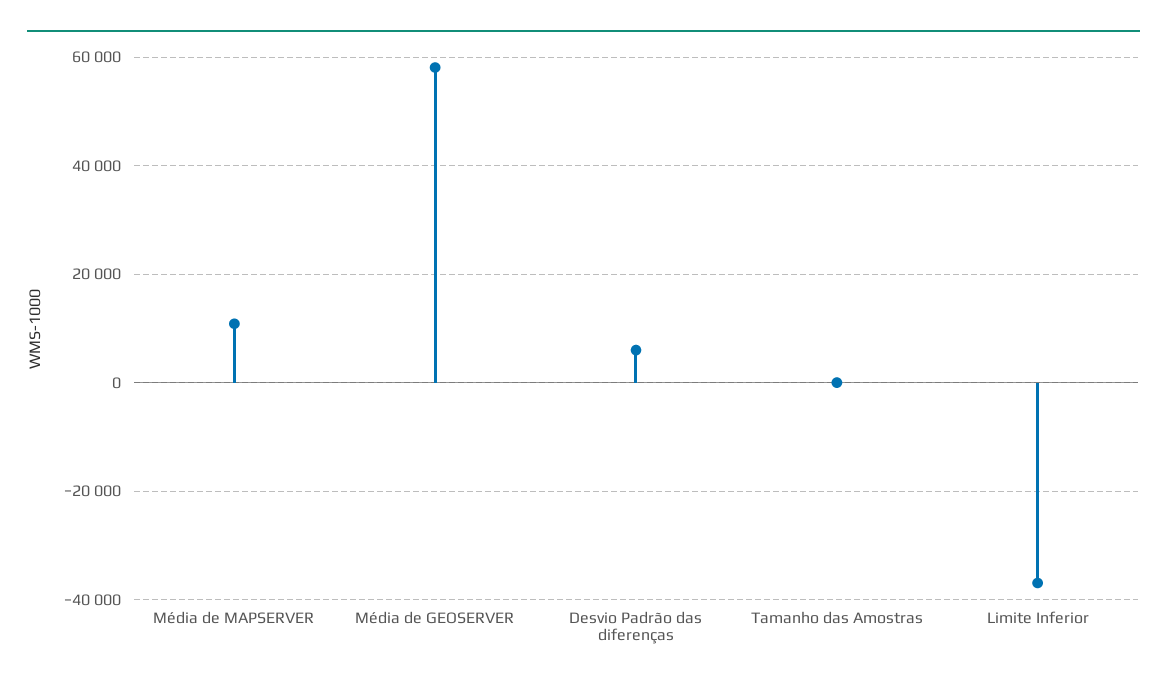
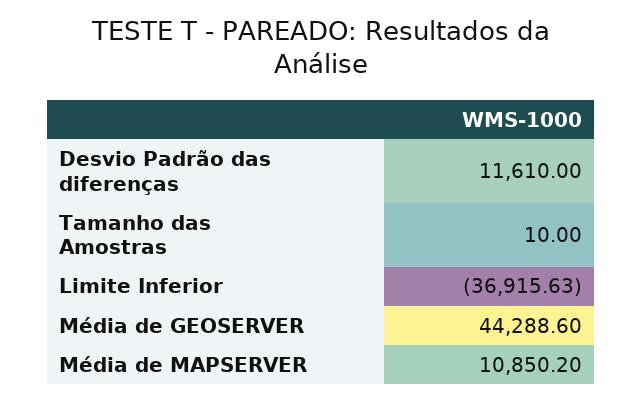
  {
    "Média de MAPSERVER": 10850.2,
-   "Média de GEOSERVER": 58000,
+   "Média de GEOSERVER": 44288.6,
-   "Desvio Padrão das diferenças": 6000,
+   "Desvio Padrão das diferenças": 11610,
    "Tamanho das Amostras": 10,
    "Limite Inferior": -36915.63
  }

